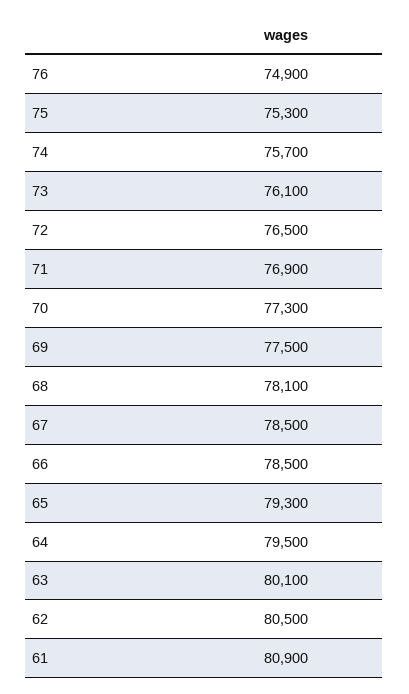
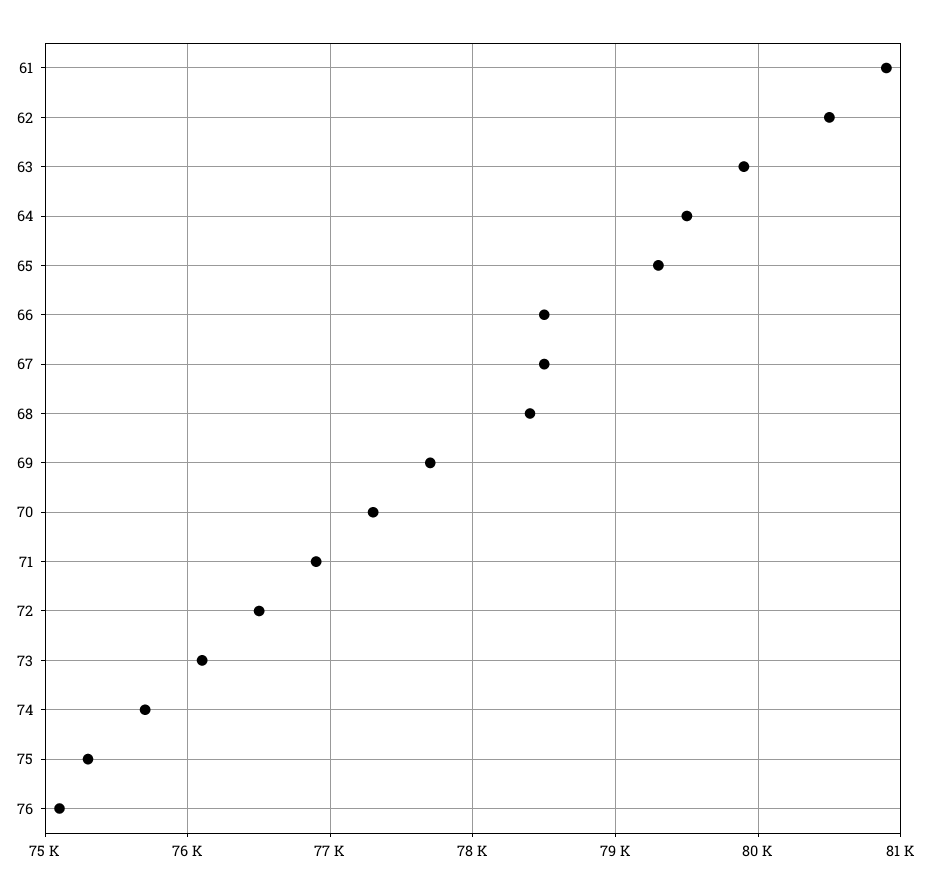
  {
-   "76": 74900,
+   "76": 75100,
    "75": 75300,
    "74": 75700,
    "73": 76100,
    "72": 76500,
    "71": 76900,
    "70": 77300,
-   "69": 77500,
+   "69": 77700,
-   "68": 78100,
+   "68": 78400,
    "67": 78500,
    "66": 78500,
    "65": 79300,
    "64": 79500,
-   "63": 80100,
+   "63": 79900,
    "62": 80500,
    "61": 80900
  }

